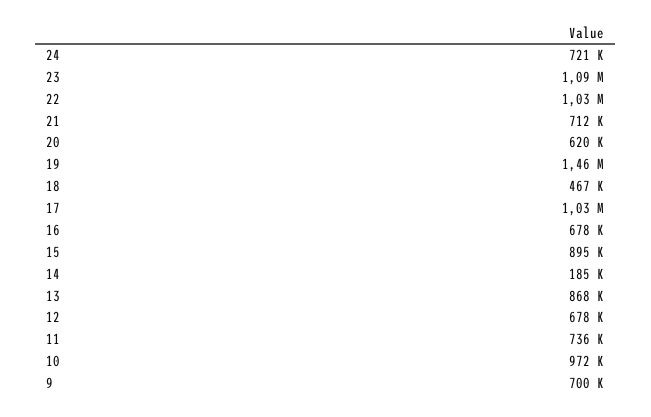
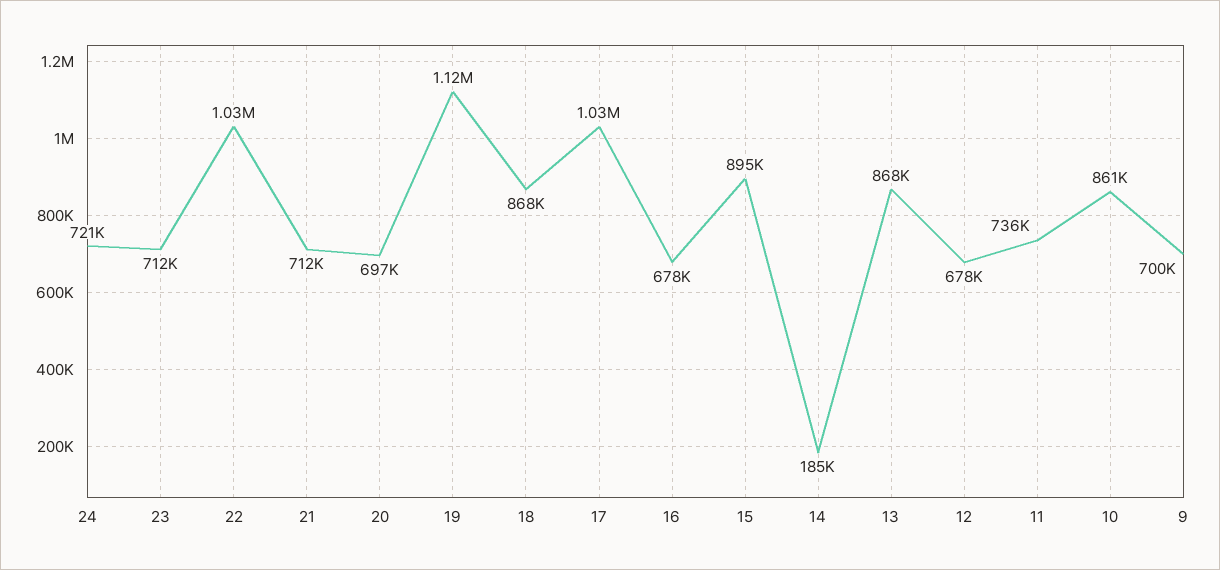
  {
    "24": 721000,
-   "23": 1090000,
+   "23": 712000,
    "22": 1030000,
    "21": 712000,
-   "20": 620000,
+   "20": 697000,
-   "19": 1460000,
+   "19": 1120000,
-   "18": 467000,
+   "18": 868000,
    "17": 1030000,
    "16": 678000,
    "15": 895000,
    "14": 185000,
    "13": 868000,
    "12": 678000,
    "11": 736000,
-   "10": 972000,
+   "10": 861000,
    "9": 700000
  }

